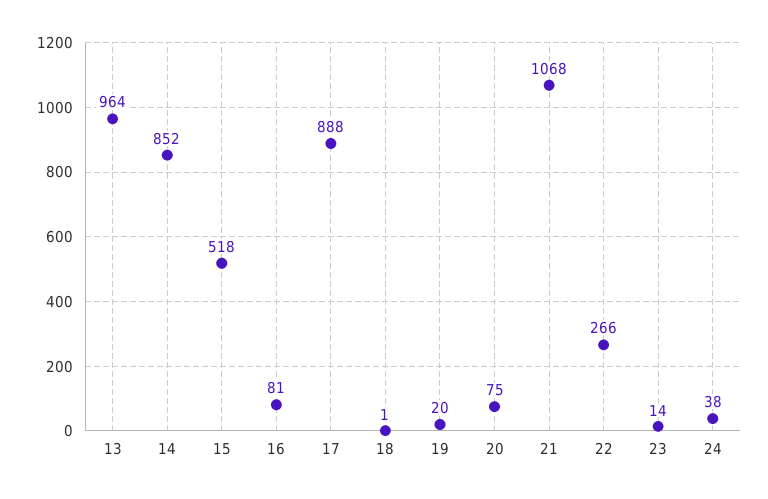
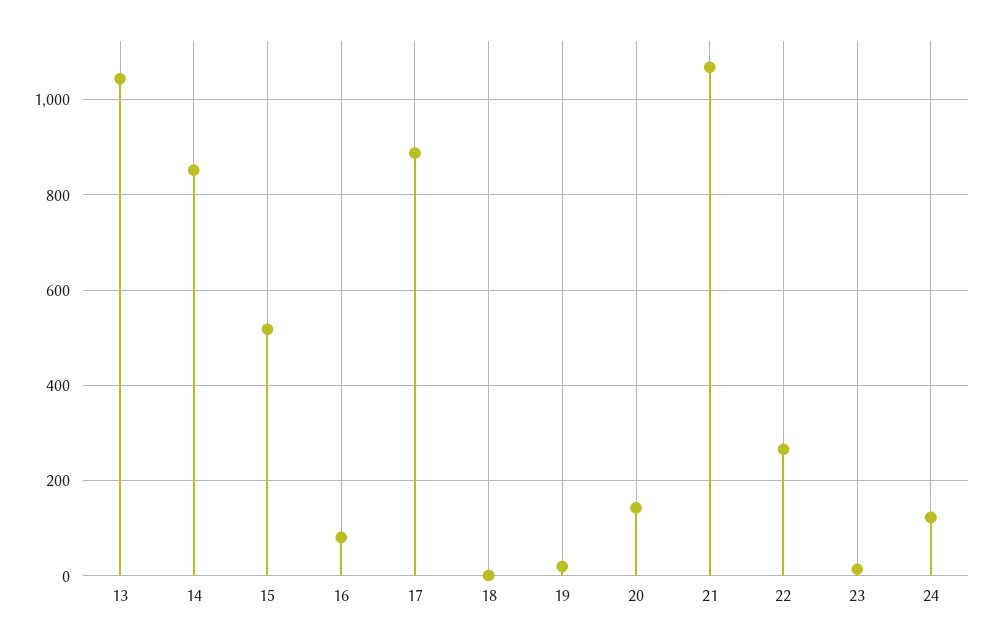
  {
-   "13": 964,
+   "13": 1040,
    "14": 852,
    "15": 518,
    "16": 81,
    "17": 888,
    "18": 1,
    "19": 20,
-   "20": 75,
+   "20": 140,
    "21": 1068,
    "22": 266,
    "23": 14,
-   "24": 38
+   "24": 120
  }

